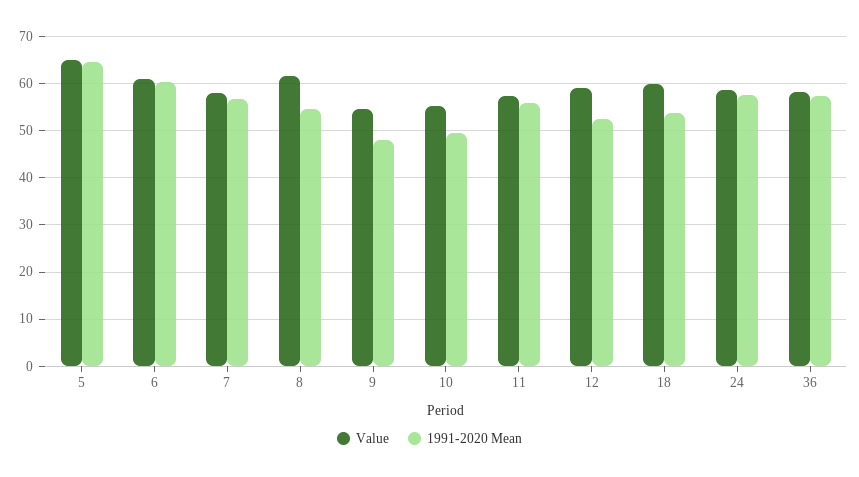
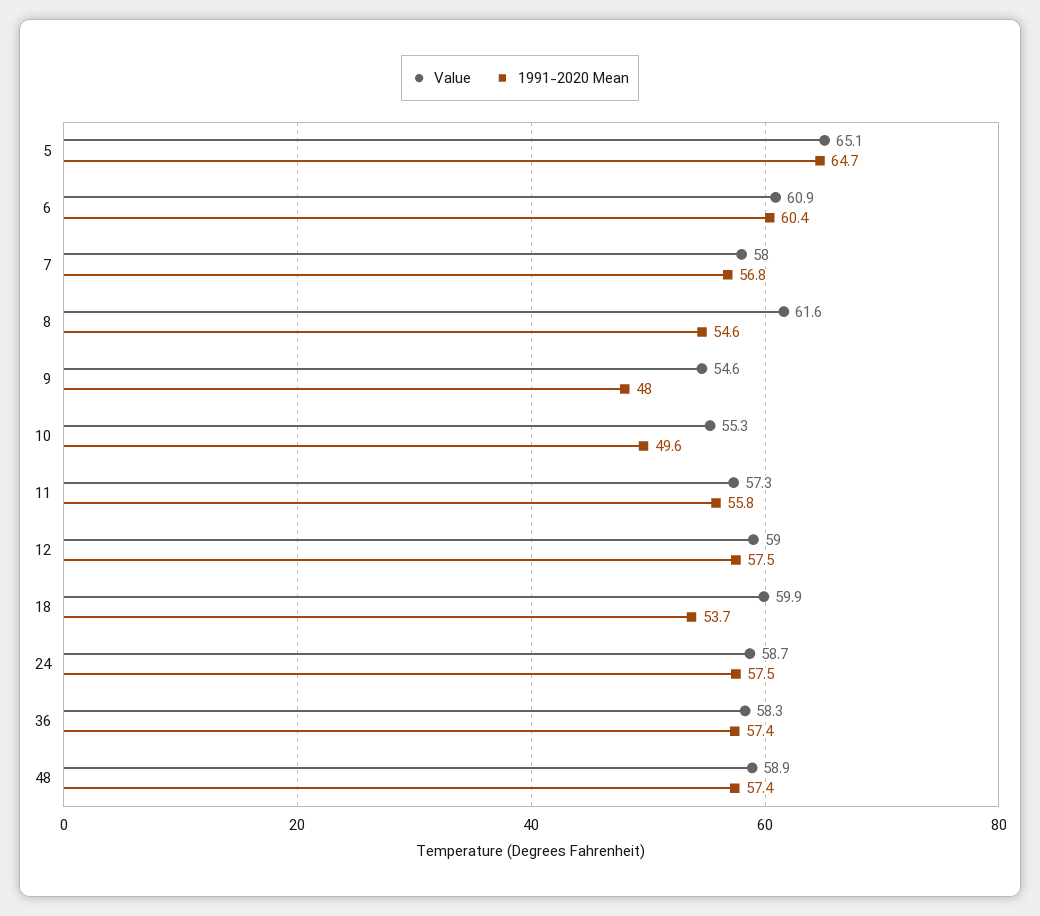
  {
    "Value": {
      "5": 65.1,
      "6": 60.9,
      "7": 58,
      "8": 61.6,
      "9": 54.6,
      "10": 55.3,
      "11": 57.3,
      "12": 59,
      "18": 59.9,
      "24": 58.7,
-     "36": 58.3
+     "36": 58.3,
+     "48": 58.9
    },
    "1991-2020 Mean": {
      "5": 64.7,
      "6": 60.4,
      "7": 56.8,
      "8": 54.6,
      "9": 48,
      "10": 49.6,
      "11": 55.8,
-     "12": 52,
+     "12": 57.5,
      "18": 53.7,
      "24": 57.5,
-     "36": 57.4
+     "36": 57.4,
+     "48": 57.4
    }
  }

